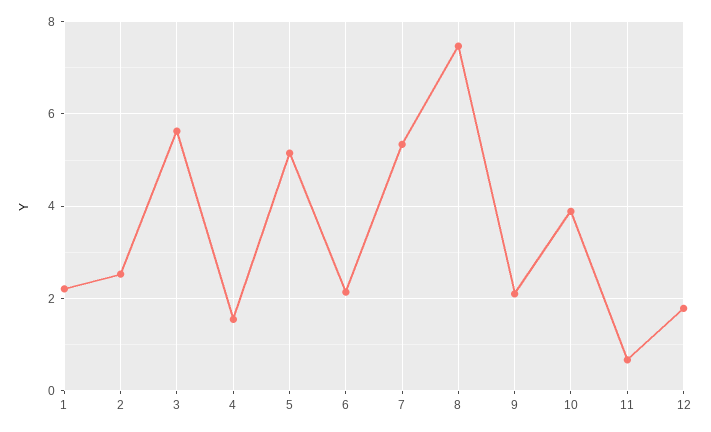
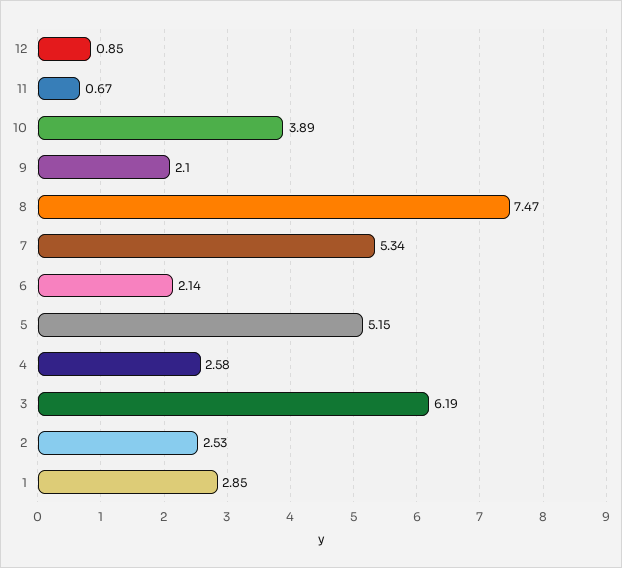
  {
-   "1": 2.2,
+   "1": 2.85,
    "2": 2.53,
-   "3": 5.6,
+   "3": 6.19,
-   "4": 1.6,
+   "4": 2.58,
    "5": 5.15,
    "6": 2.14,
    "7": 5.34,
    "8": 7.47,
    "9": 2.1,
    "10": 3.89,
    "11": 0.67,
-   "12": 1.8
+   "12": 0.85
  }

